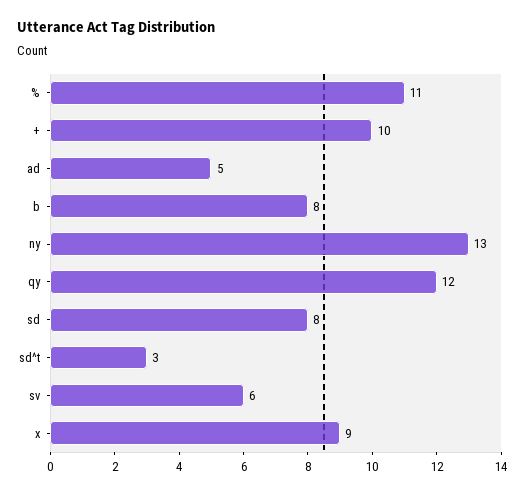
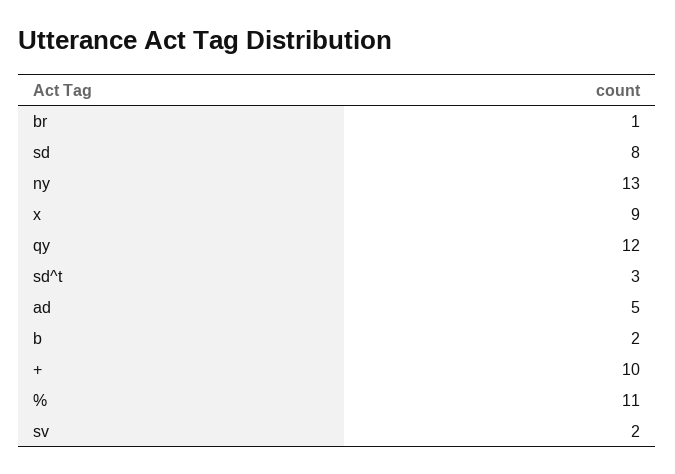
  {
    "%": 11,
    "+": 10,
    "ad": 5,
-   "b": 8,
+   "b": 2,
    "ny": 13,
    "qy": 12,
    "sd": 8,
    "sd^t": 3,
-   "sv": 6,
+   "sv": 2,
-   "x": 9
+   "x": 9,
+   "br": 1
  }

